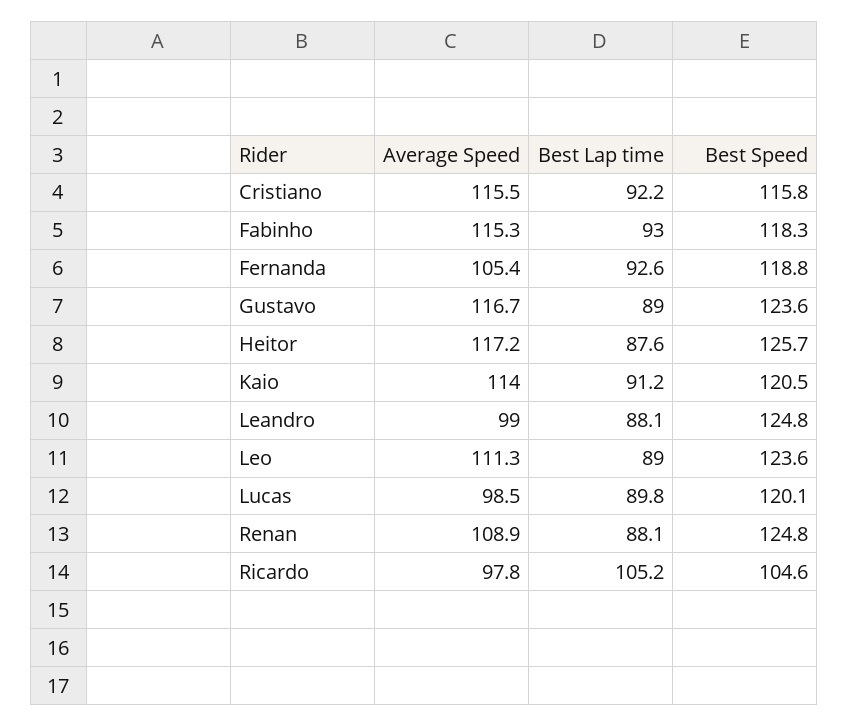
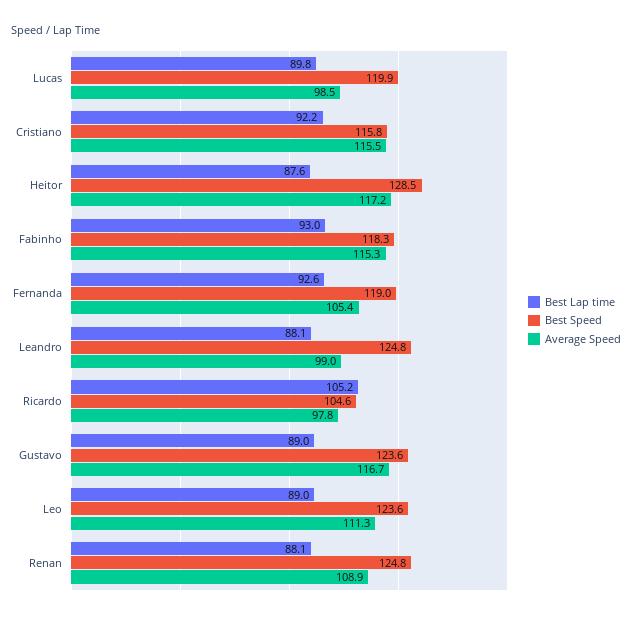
  {
    "Average Speed": {
      "Cristiano": 115.5,
      "Fabinho": 115.3,
      "Fernanda": 105.4,
      "Gustavo": 116.7,
      "Heitor": 117.2,
-     "Kaio": 114,
      "Leandro": 99,
      "Leo": 111.3,
      "Lucas": 98.5,
      "Renan": 108.9,
      "Ricardo": 97.8
    },
    "Best Lap time": {
      "Cristiano": 92.2,
      "Fabinho": 93,
      "Fernanda": 92.6,
      "Gustavo": 89,
      "Heitor": 87.6,
-     "Kaio": 91.2,
      "Leandro": 88.1,
      "Leo": 89,
      "Lucas": 89.8,
      "Renan": 88.1,
      "Ricardo": 105.2
    },
    "Best Speed": {
      "Cristiano": 115.8,
      "Fabinho": 118.3,
-     "Fernanda": 118.8,
+     "Fernanda": 119,
      "Gustavo": 123.6,
-     "Heitor": 125.7,
+     "Heitor": 128.5,
-     "Kaio": 120.5,
      "Leandro": 124.8,
      "Leo": 123.6,
-     "Lucas": 120.1,
+     "Lucas": 119.9,
      "Renan": 124.8,
      "Ricardo": 104.6
    }
  }

